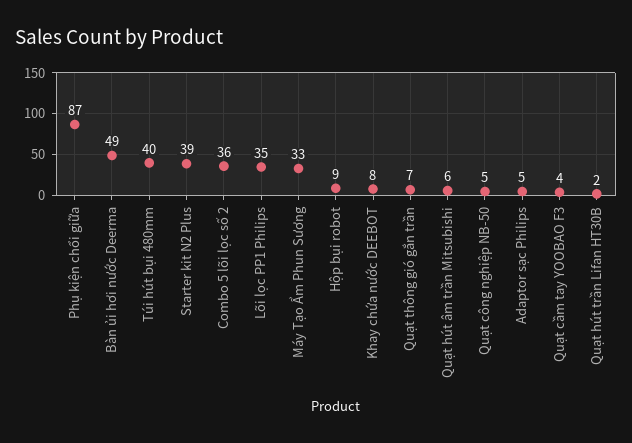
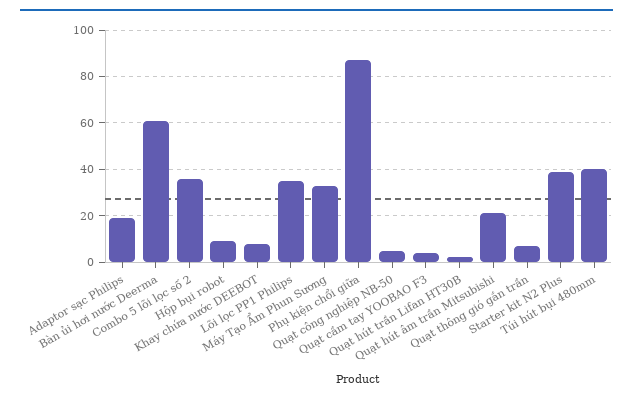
  {
    "Phụ kiện chổi giữa": 87,
-   "Bàn ủi hơi nước Deerma": 49,
+   "Bàn ủi hơi nước Deerma": 60,
    "Túi hút bụi 480mm": 40,
    "Starter kit N2 Plus": 39,
    "Combo 5 lõi lọc số 2": 36,
    "Lõi lọc PP1 Philips": 35,
    "Máy Tạo Ẩm Phun Sương": 33,
    "Hộp bụi robot": 9,
    "Khay chứa nước DEEBOT": 8,
    "Quạt thông gió gắn trần": 7,
-   "Quạt hút âm trần Mitsubishi": 6,
+   "Quạt hút âm trần Mitsubishi": 20,
    "Quạt công nghiệp NB-50": 5,
-   "Adaptor sạc Philips": 5,
+   "Adaptor sạc Philips": 20,
    "Quạt cầm tay YOOBAO F3": 4,
    "Quạt hút trần Lifan HT30B": 2
  }

